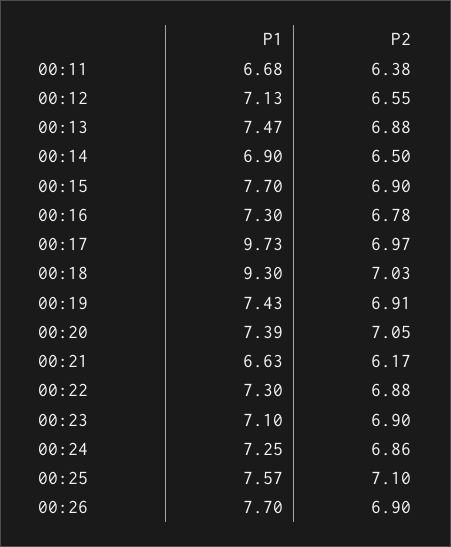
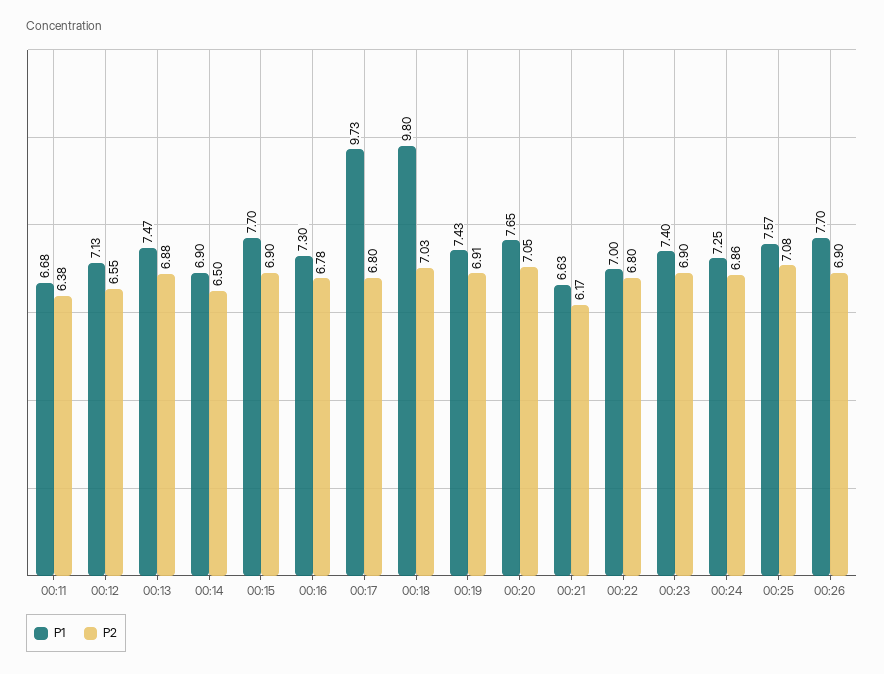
  {
    "P1": {
      "00:11": 6.68,
      "00:12": 7.13,
      "00:13": 7.47,
      "00:14": 6.9,
      "00:15": 7.7,
      "00:16": 7.3,
      "00:17": 9.73,
-     "00:18": 9.3,
+     "00:18": 9.8,
      "00:19": 7.43,
-     "00:20": 7.39,
+     "00:20": 7.65,
      "00:21": 6.63,
-     "00:22": 7.3,
+     "00:22": 7,
-     "00:23": 7.1,
+     "00:23": 7.4,
      "00:24": 7.25,
      "00:25": 7.57,
      "00:26": 7.7
    },
    "P2": {
      "00:11": 6.38,
      "00:12": 6.55,
      "00:13": 6.88,
      "00:14": 6.5,
      "00:15": 6.9,
      "00:16": 6.78,
-     "00:17": 6.97,
+     "00:17": 6.8,
      "00:18": 7.03,
      "00:19": 6.91,
      "00:20": 7.05,
      "00:21": 6.17,
-     "00:22": 6.88,
+     "00:22": 6.8,
      "00:23": 6.9,
      "00:24": 6.86,
-     "00:25": 7.1,
+     "00:25": 7.08,
      "00:26": 6.9
    }
  }

